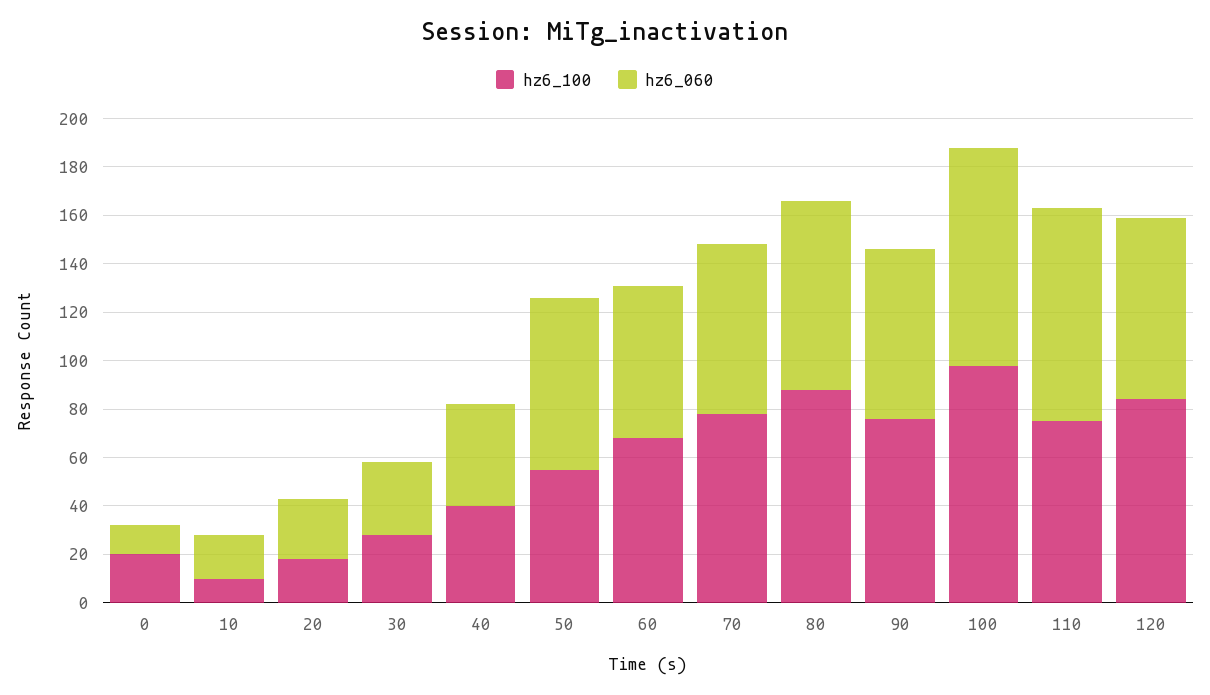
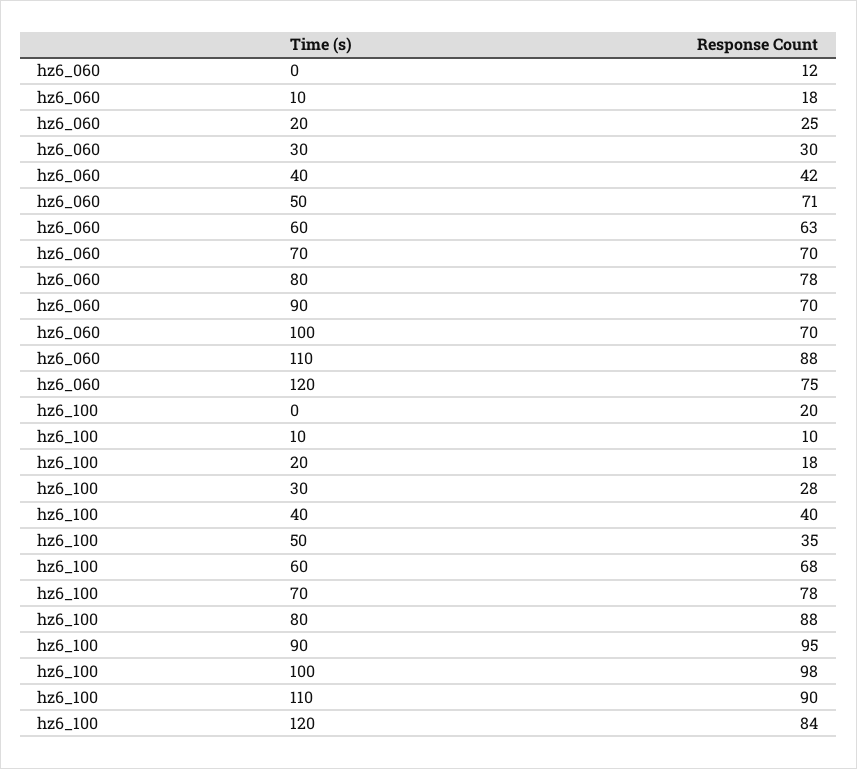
  {
    "hz6_100": {
      "0": 20,
      "10": 10,
      "20": 18,
      "30": 28,
      "40": 40,
-     "50": 55,
+     "50": 35,
      "60": 68,
      "70": 78,
      "80": 88,
-     "90": 75,
+     "90": 95,
      "100": 98,
-     "110": 75,
+     "110": 90,
      "120": 84
    },
    "hz6_060": {
      "0": 12,
      "10": 18,
      "20": 25,
      "30": 30,
      "40": 42,
      "50": 71,
      "60": 63,
      "70": 70,
      "80": 78,
      "90": 70,
-     "100": 90,
+     "100": 70,
      "110": 88,
      "120": 75
    }
  }

